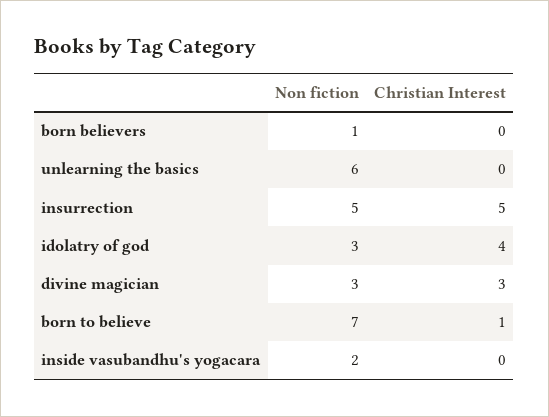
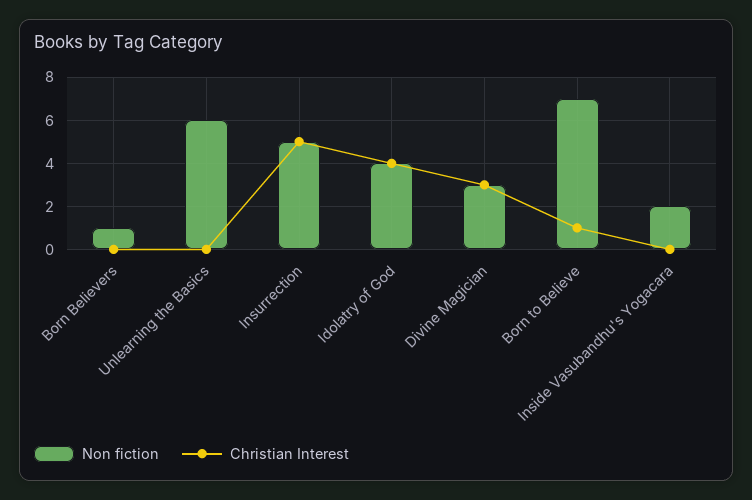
  {
    "Non fiction": {
      "born believers": 1,
      "unlearning the basics": 6,
      "insurrection": 5,
-     "idolatry of god": 3,
+     "idolatry of god": 4,
      "divine magician": 3,
      "born to believe": 7,
      "inside vasubandhu's yogacara": 2
    },
    "Christian Interest": {
      "born believers": 0,
      "unlearning the basics": 0,
      "insurrection": 5,
      "idolatry of god": 4,
      "divine magician": 3,
      "born to believe": 1,
      "inside vasubandhu's yogacara": 0
    }
  }

